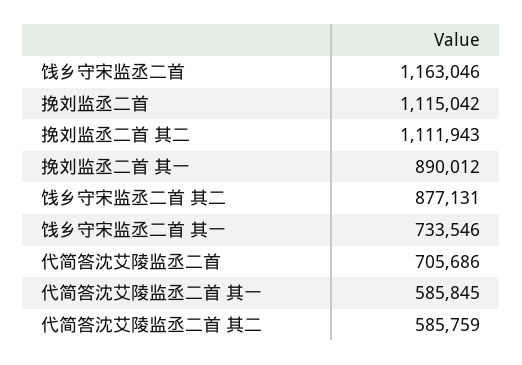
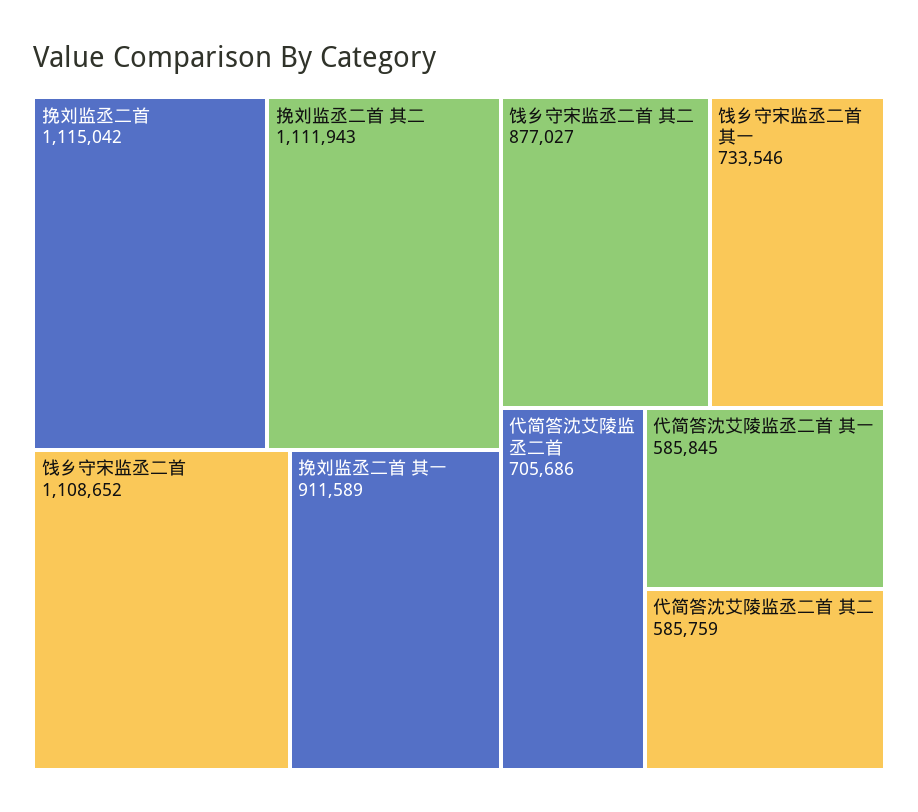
  {
-   "饯乡守宋监丞二首": 1163046,
+   "饯乡守宋监丞二首": 1108652,
    "挽刘监丞二首": 1115042,
    "挽刘监丞二首 其二": 1111943,
-   "挽刘监丞二首 其一": 890012,
+   "挽刘监丞二首 其一": 911589,
-   "饯乡守宋监丞二首 其二": 877131,
+   "饯乡守宋监丞二首 其二": 877027,
    "饯乡守宋监丞二首 其一": 733546,
    "代简答沈艾陵监丞二首": 705686,
    "代简答沈艾陵监丞二首 其一": 585845,
    "代简答沈艾陵监丞二首 其二": 585759
  }

